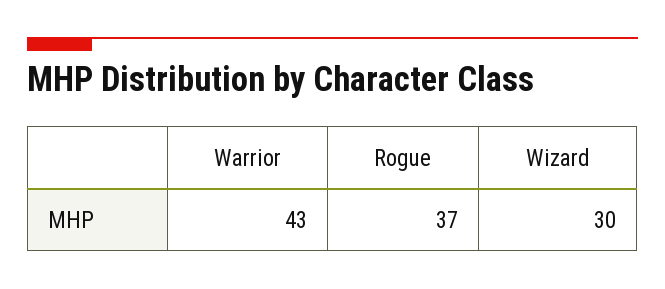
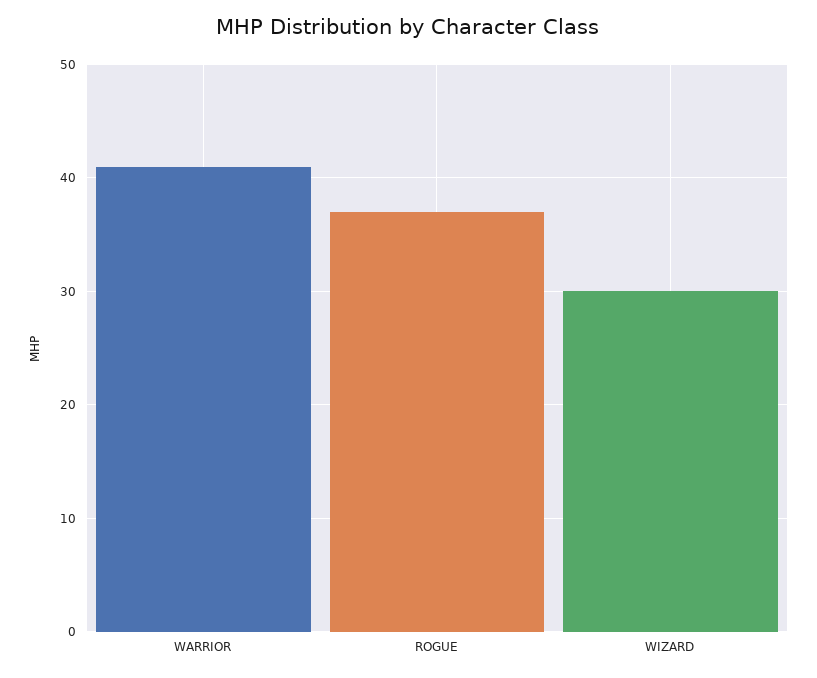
  {
-   "Warrior": 43,
+   "Warrior": 41,
    "Rogue": 37,
    "Wizard": 30
  }

